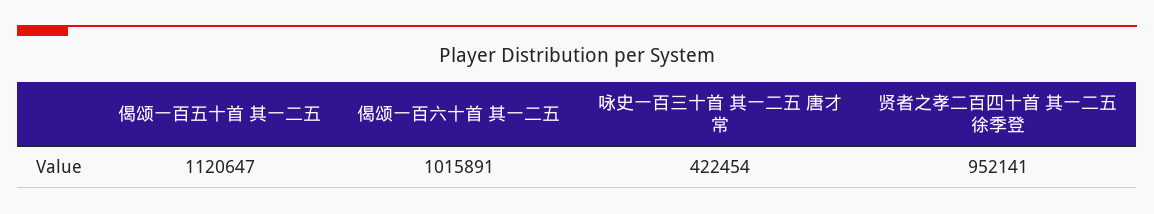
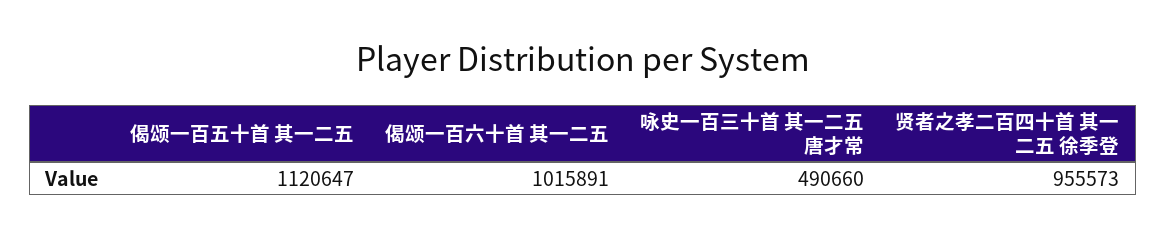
  {
    "偈颂一百五十首 其一二五": 1120647,
    "偈颂一百六十首 其一二五": 1015891,
-   "咏史一百三十首 其一二五 唐才常": 422454,
+   "咏史一百三十首 其一二五 唐才常": 490660,
-   "贤者之孝二百四十首 其一二五 徐季登": 952141
+   "贤者之孝二百四十首 其一二五 徐季登": 955573
  }

